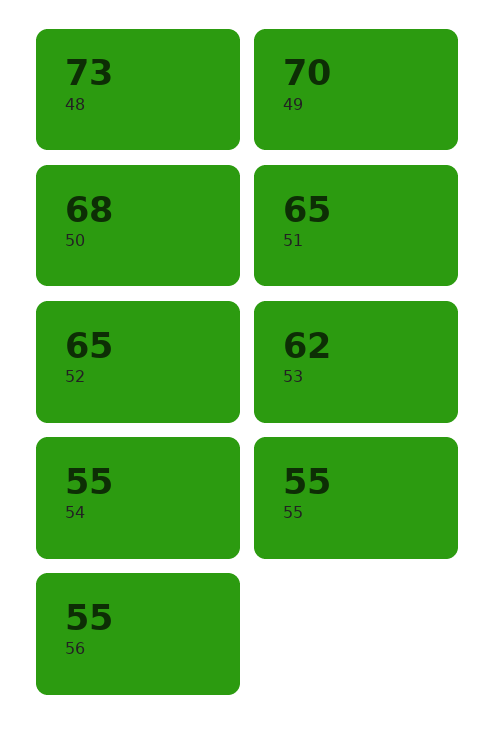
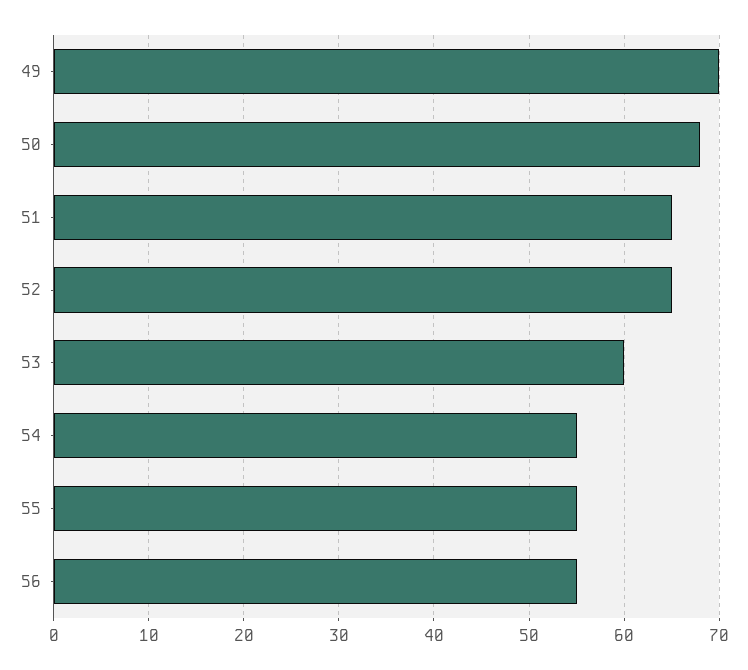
  {
-   "48": 73,
    "49": 70,
    "50": 68,
    "51": 65,
    "52": 65,
-   "53": 62,
+   "53": 60,
    "54": 55,
    "55": 55,
    "56": 55
  }

